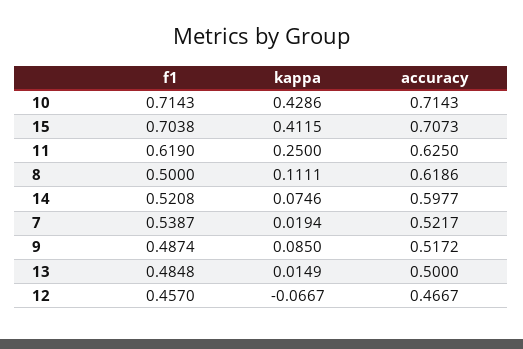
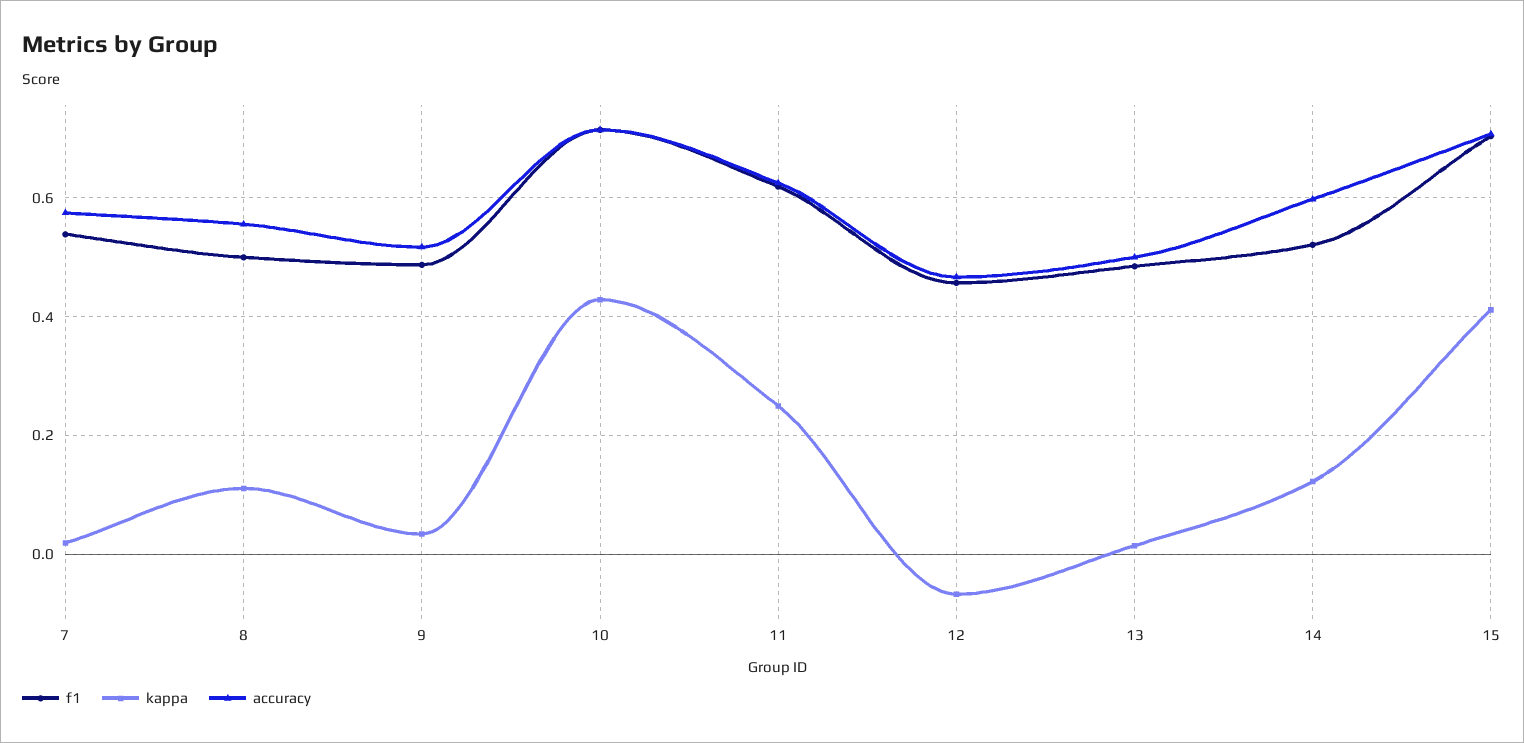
  {
    "f1": {
      "10": 0.7143,
      "15": 0.7038,
      "11": 0.619,
      "8": 0.5,
      "14": 0.5208,
      "7": 0.5387,
      "9": 0.4874,
      "13": 0.4848,
      "12": 0.457
    },
    "kappa": {
      "10": 0.4286,
      "15": 0.4115,
      "11": 0.25,
      "8": 0.1111,
-     "14": 0.0746,
+     "14": 0.12,
      "7": 0.0194,
-     "9": 0.085,
+     "9": 0.04,
      "13": 0.0149,
      "12": -0.0667
    },
    "accuracy": {
      "10": 0.7143,
      "15": 0.7073,
      "11": 0.625,
-     "8": 0.6186,
+     "8": 0.56,
      "14": 0.5977,
-     "7": 0.5217,
+     "7": 0.58,
      "9": 0.5172,
      "13": 0.5,
      "12": 0.4667
    }
  }

